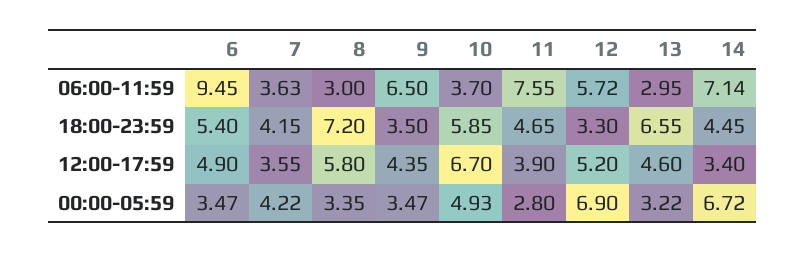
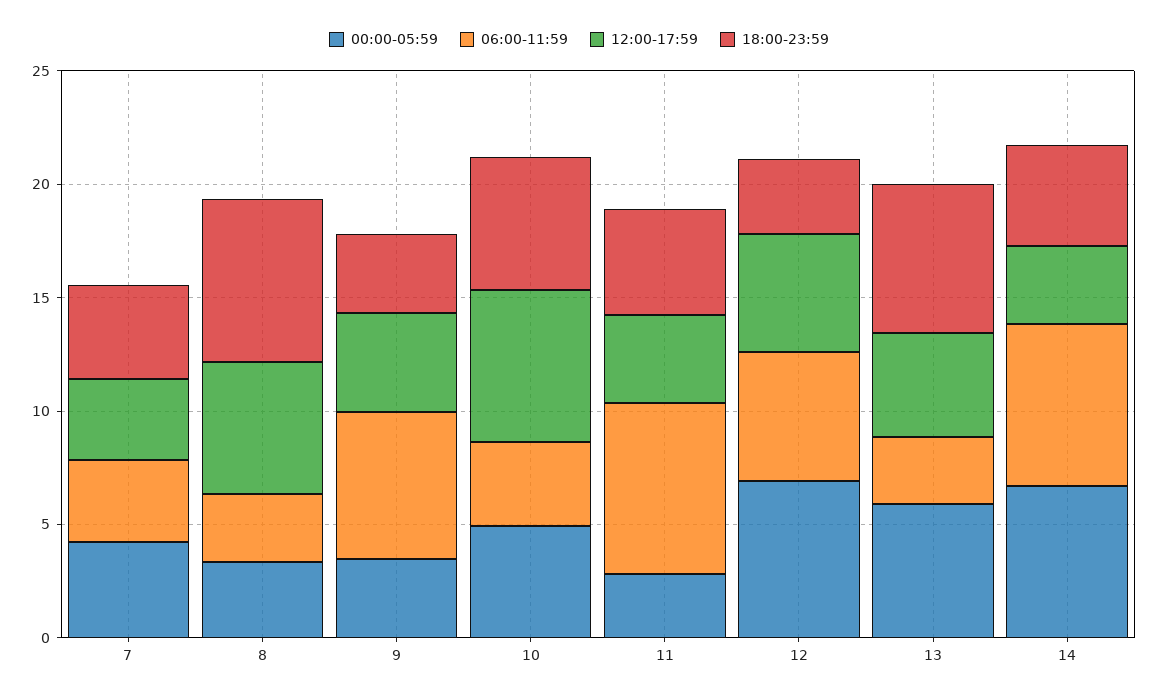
  {
    "06:00-11:59": {
-     "6": 9.45,
      "7": 3.63,
      "8": 3,
      "9": 6.5,
      "10": 3.7,
      "11": 7.55,
      "12": 5.72,
      "13": 2.95,
      "14": 7.14
    },
    "18:00-23:59": {
-     "6": 5.4,
      "7": 4.15,
      "8": 7.2,
      "9": 3.5,
      "10": 5.85,
      "11": 4.65,
      "12": 3.3,
      "13": 6.55,
      "14": 4.45
    },
    "12:00-17:59": {
-     "6": 4.9,
      "7": 3.55,
      "8": 5.8,
      "9": 4.35,
      "10": 6.7,
      "11": 3.9,
      "12": 5.2,
      "13": 4.6,
      "14": 3.4
    },
    "00:00-05:59": {
-     "6": 3.47,
      "7": 4.22,
      "8": 3.35,
      "9": 3.47,
      "10": 4.93,
      "11": 2.8,
      "12": 6.9,
-     "13": 3.22,
+     "13": 6,
      "14": 6.72
    }
  }

